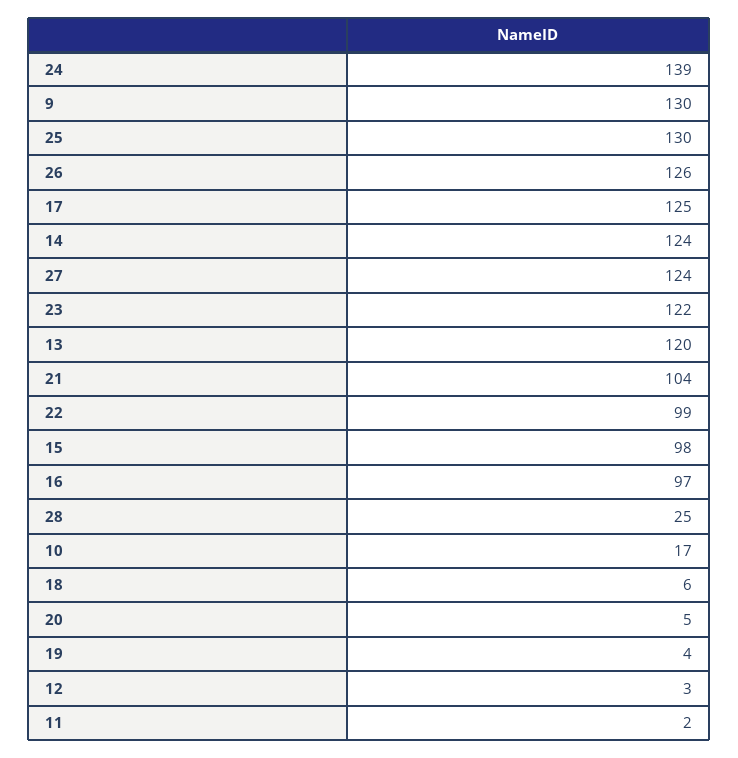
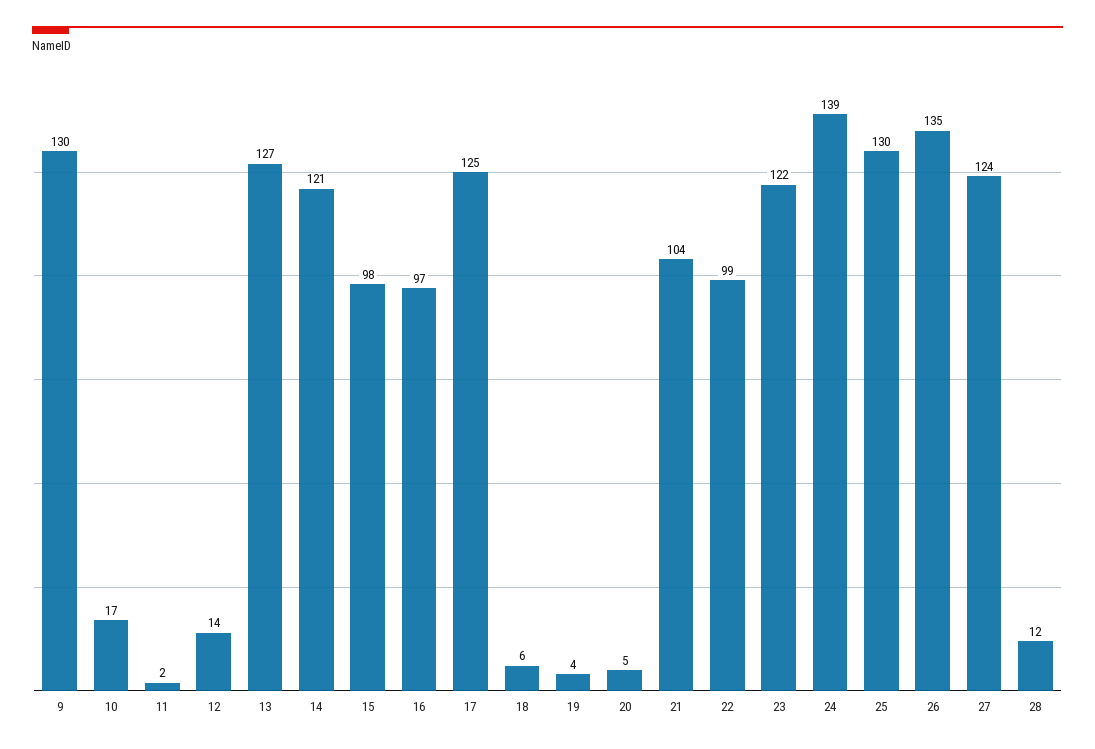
  {
    "24": 139,
    "9": 130,
    "25": 130,
-   "26": 126,
+   "26": 135,
    "17": 125,
-   "14": 124,
+   "14": 121,
    "27": 124,
    "23": 122,
-   "13": 120,
+   "13": 127,
    "21": 104,
    "22": 99,
    "15": 98,
    "16": 97,
-   "28": 25,
+   "28": 12,
    "10": 17,
    "18": 6,
    "20": 5,
    "19": 4,
-   "12": 3,
+   "12": 14,
    "11": 2
  }

